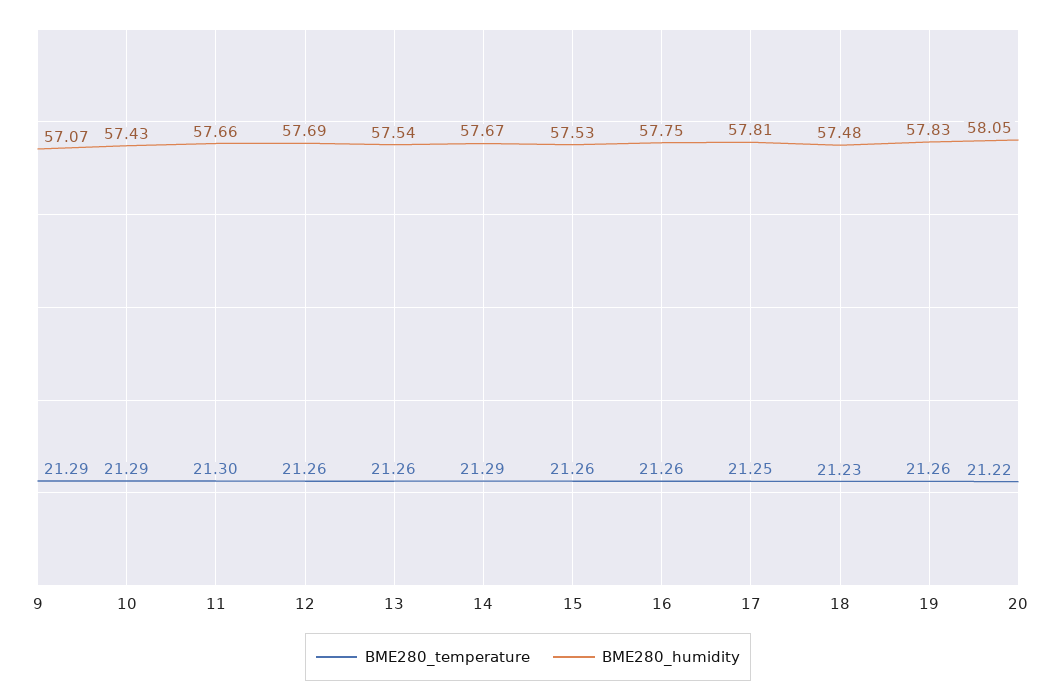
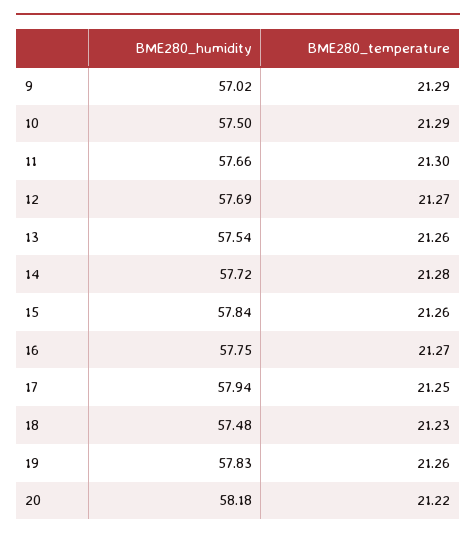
  {
    "BME280_temperature": {
      "9": 21.29,
      "10": 21.29,
      "11": 21.3,
-     "12": 21.26,
+     "12": 21.27,
      "13": 21.26,
-     "14": 21.29,
+     "14": 21.28,
      "15": 21.26,
-     "16": 21.26,
+     "16": 21.27,
      "17": 21.25,
      "18": 21.23,
      "19": 21.26,
      "20": 21.22
    },
    "BME280_humidity": {
-     "9": 57.07,
+     "9": 57.02,
-     "10": 57.43,
+     "10": 57.5,
      "11": 57.66,
      "12": 57.69,
      "13": 57.54,
-     "14": 57.67,
+     "14": 57.72,
-     "15": 57.53,
+     "15": 57.84,
      "16": 57.75,
-     "17": 57.81,
+     "17": 57.94,
      "18": 57.48,
      "19": 57.83,
-     "20": 58.05
+     "20": 58.18
    }
  }

